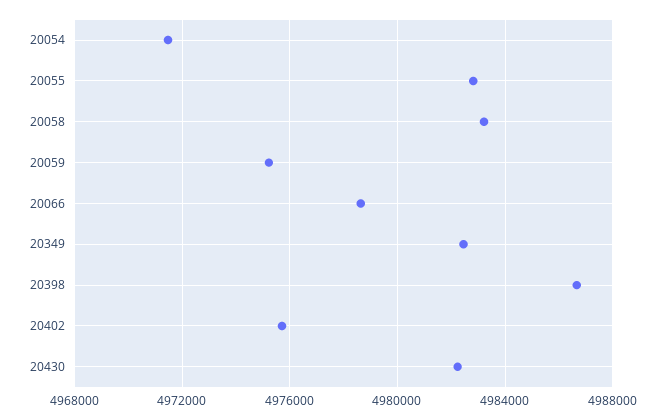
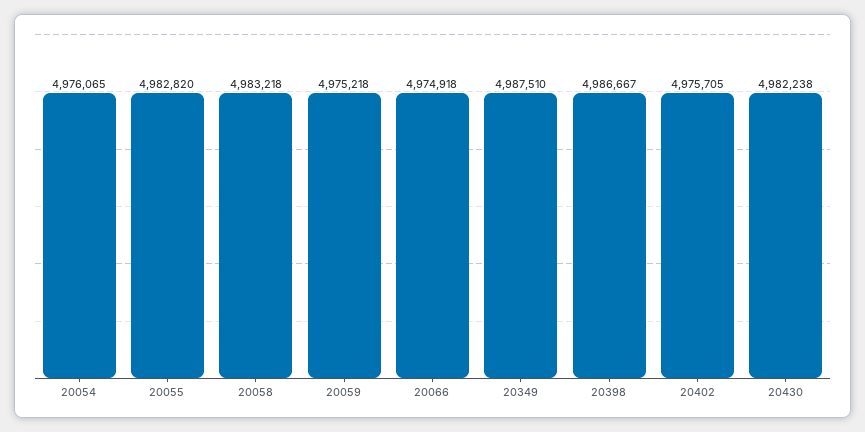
  {
-   "20054": 4971500,
+   "20054": 4976065,
    "20055": 4982820,
    "20058": 4983218,
    "20059": 4975218,
-   "20066": 4978500,
+   "20066": 4974918,
-   "20349": 4982500,
+   "20349": 4987510,
    "20398": 4986667,
    "20402": 4975705,
    "20430": 4982238
  }

